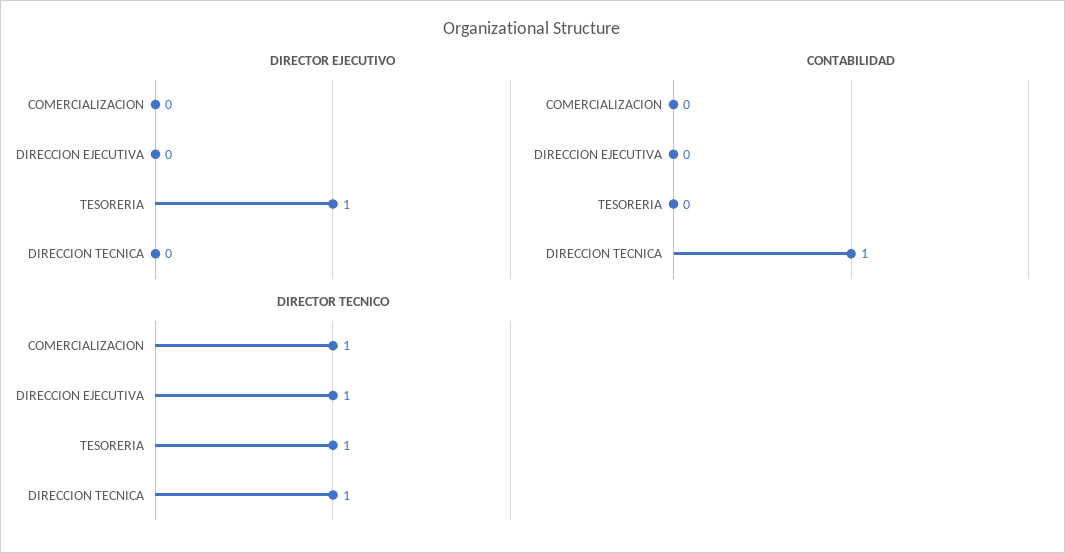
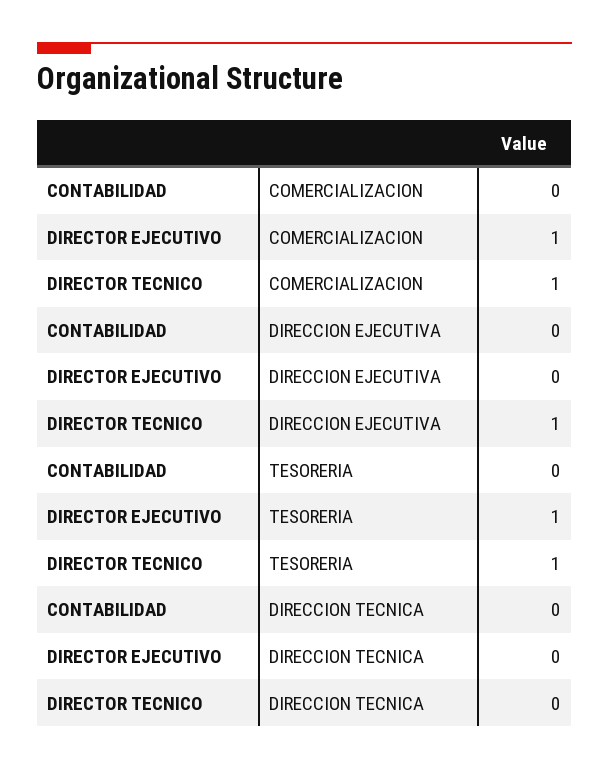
  {
    "DIRECTOR EJECUTIVO": {
-     "COMERCIALIZACION": 0,
+     "COMERCIALIZACION": 1,
      "DIRECCION EJECUTIVA": 0,
      "TESORERIA": 1,
      "DIRECCION TECNICA": 0
    },
    "CONTABILIDAD": {
      "COMERCIALIZACION": 0,
      "DIRECCION EJECUTIVA": 0,
      "TESORERIA": 0,
-     "DIRECCION TECNICA": 1
+     "DIRECCION TECNICA": 0
    },
    "DIRECTOR TECNICO": {
      "COMERCIALIZACION": 1,
      "DIRECCION EJECUTIVA": 1,
      "TESORERIA": 1,
-     "DIRECCION TECNICA": 1
+     "DIRECCION TECNICA": 0
    }
  }

